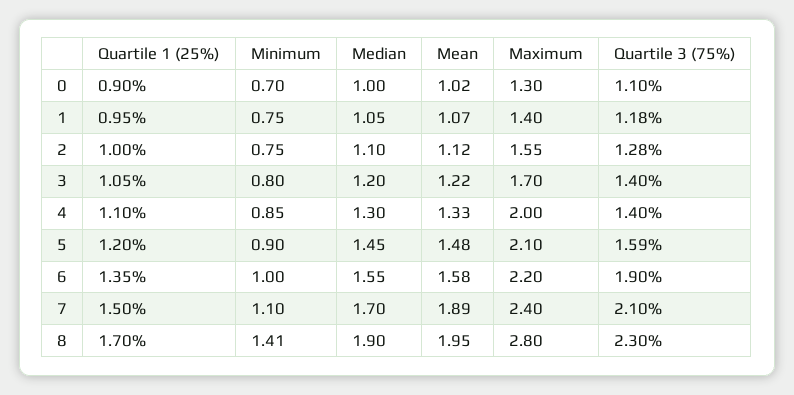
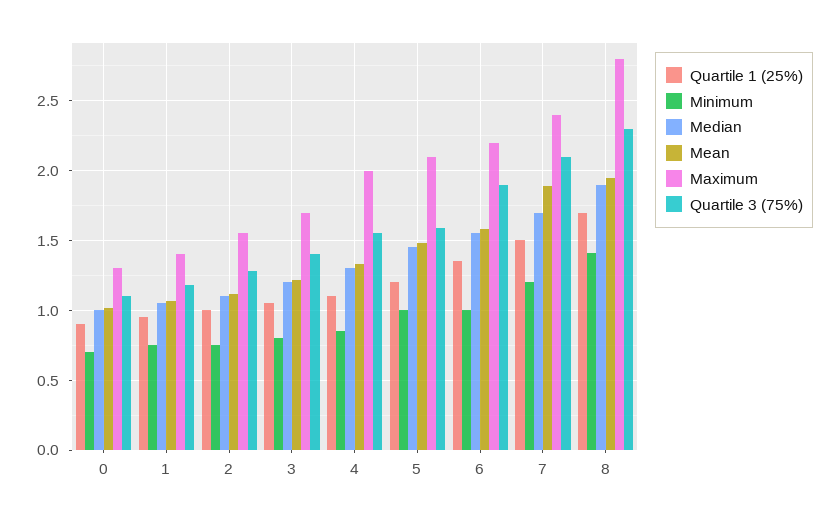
  {
    "Quartile 1 (25%)": {
      "0": 0.9,
      "1": 0.95,
      "2": 1,
      "3": 1.05,
      "4": 1.1,
      "5": 1.2,
      "6": 1.35,
      "7": 1.5,
      "8": 1.7
    },
    "Minimum": {
      "0": 0.7,
      "1": 0.75,
      "2": 0.75,
      "3": 0.8,
      "4": 0.85,
-     "5": 0.9,
+     "5": 1,
      "6": 1,
-     "7": 1.1,
+     "7": 1.2,
      "8": 1.41
    },
    "Median": {
      "0": 1,
      "1": 1.05,
      "2": 1.1,
      "3": 1.2,
      "4": 1.3,
      "5": 1.45,
      "6": 1.55,
      "7": 1.7,
      "8": 1.9
    },
    "Mean": {
      "0": 1.02,
      "1": 1.07,
      "2": 1.12,
      "3": 1.22,
      "4": 1.33,
      "5": 1.48,
      "6": 1.58,
      "7": 1.89,
      "8": 1.95
    },
    "Maximum": {
      "0": 1.3,
      "1": 1.4,
      "2": 1.55,
      "3": 1.7,
      "4": 2,
      "5": 2.1,
      "6": 2.2,
      "7": 2.4,
      "8": 2.8
    },
    "Quartile 3 (75%)": {
      "0": 1.1,
      "1": 1.18,
      "2": 1.28,
      "3": 1.4,
-     "4": 1.4,
+     "4": 1.55,
      "5": 1.59,
      "6": 1.9,
      "7": 2.1,
      "8": 2.3
    }
  }

